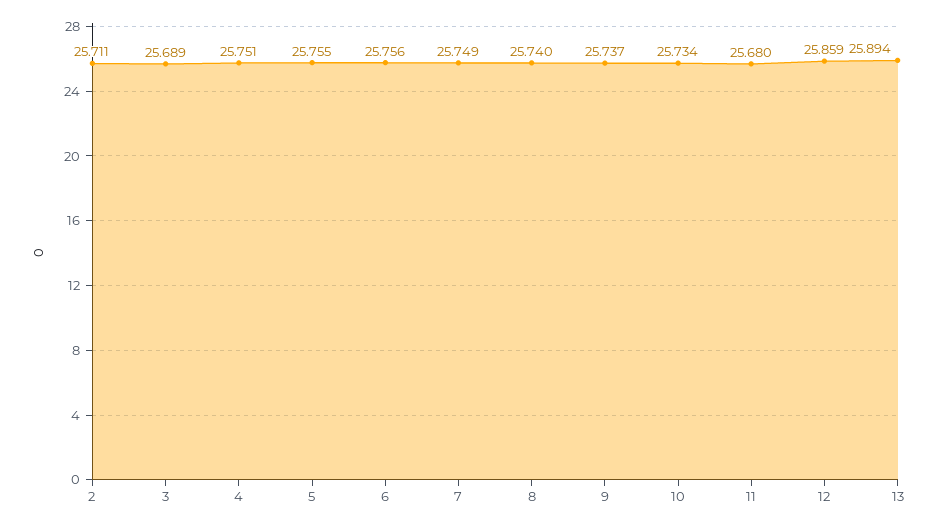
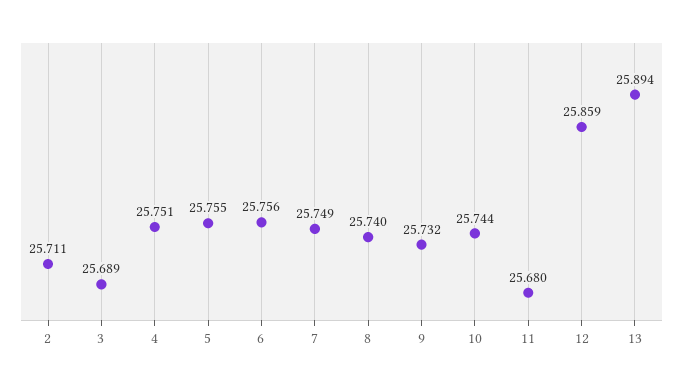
  {
    "2": 25.711,
    "3": 25.689,
    "4": 25.751,
    "5": 25.755,
    "6": 25.756,
    "7": 25.749,
    "8": 25.74,
-   "9": 25.737,
+   "9": 25.732,
-   "10": 25.734,
+   "10": 25.744,
    "11": 25.68,
    "12": 25.859,
    "13": 25.894
  }

